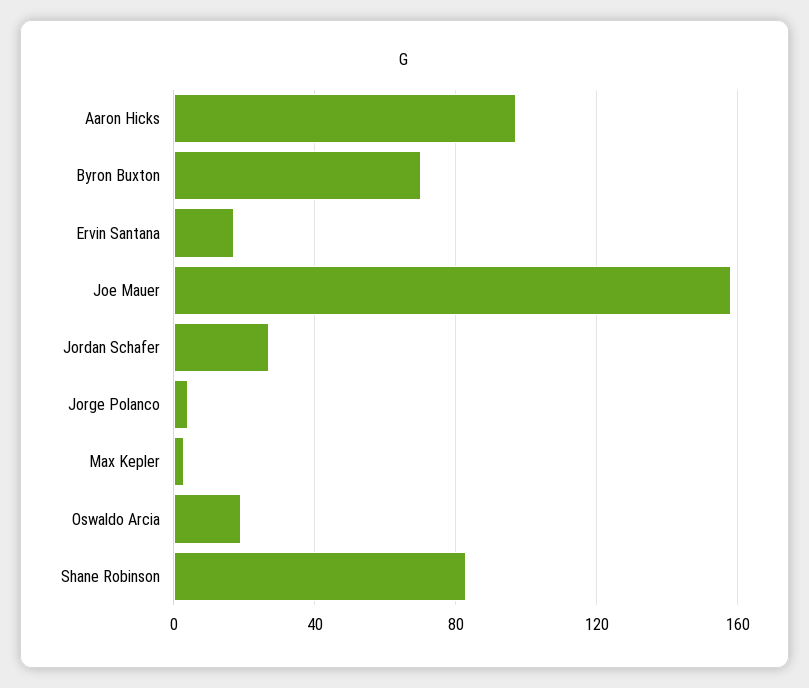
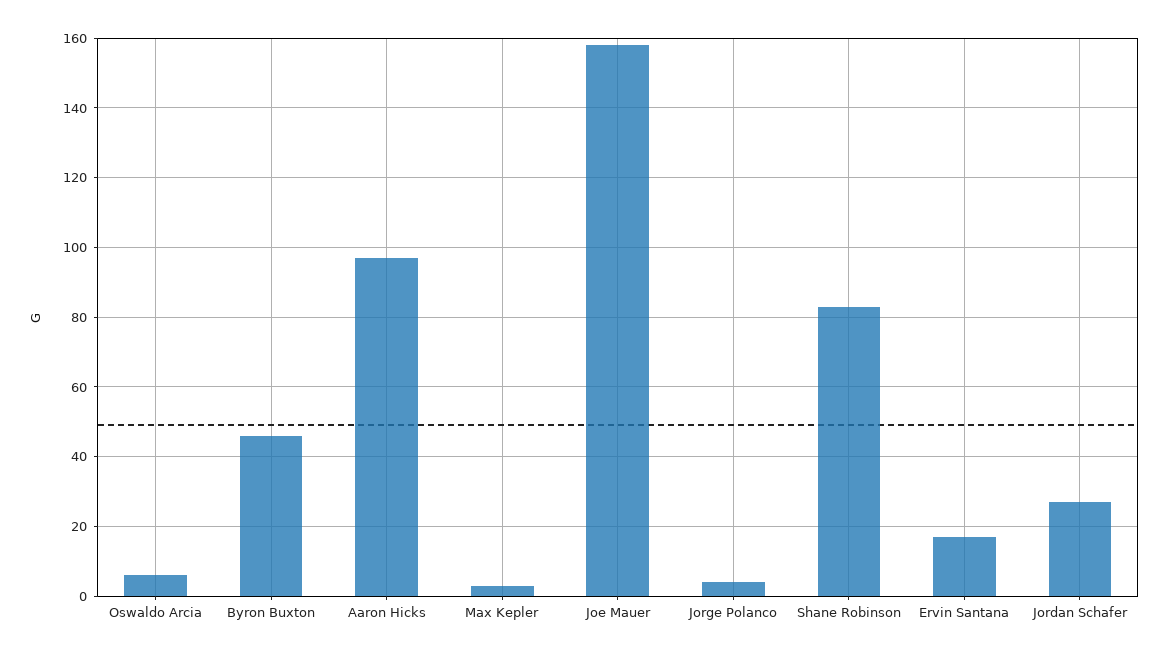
  {
    "Aaron Hicks": 95,
-   "Byron Buxton": 70,
+   "Byron Buxton": 45,
    "Ervin Santana": 15,
    "Joe Mauer": 160,
    "Jordan Schafer": 25,
    "Jorge Polanco": 5,
    "Max Kepler": 5,
-   "Oswaldo Arcia": 20,
+   "Oswaldo Arcia": 5,
    "Shane Robinson": 85
  }

